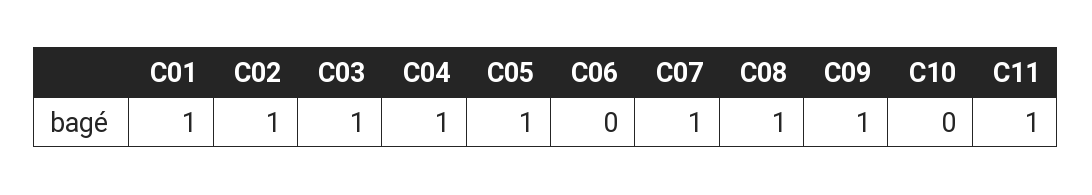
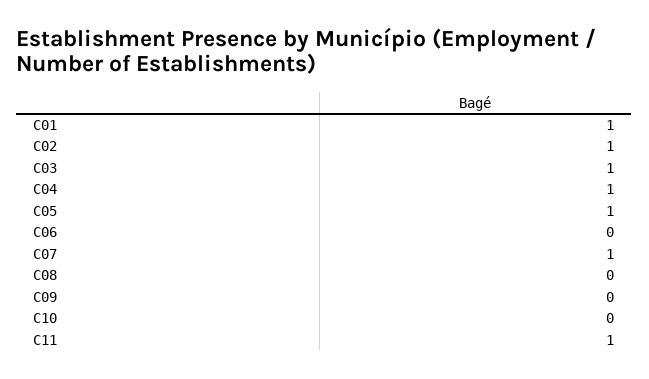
  {
    "C01": 1,
    "C02": 1,
    "C03": 1,
    "C04": 1,
    "C05": 1,
    "C06": 0,
    "C07": 1,
-   "C08": 1,
+   "C08": 0,
-   "C09": 1,
+   "C09": 0,
    "C10": 0,
    "C11": 1
  }

